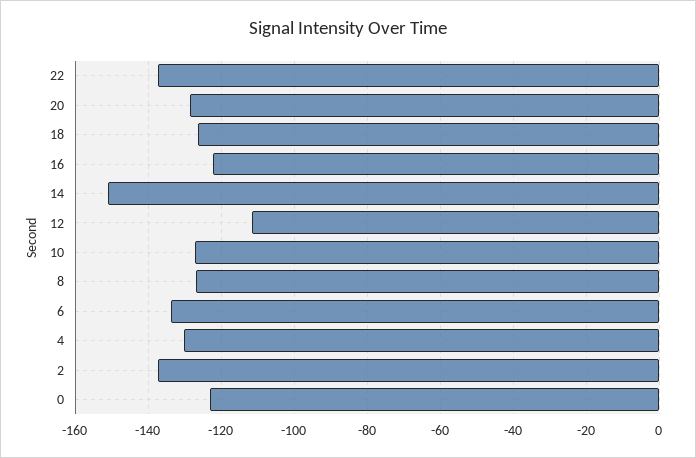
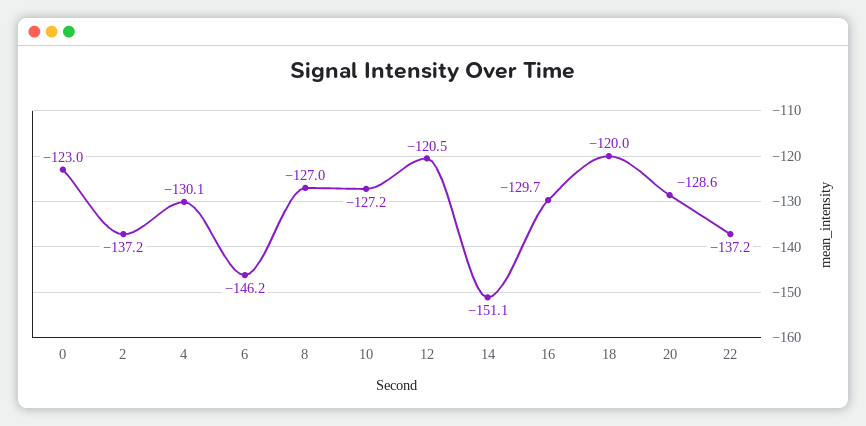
  {
    "22": -137.2,
    "20": -128.6,
-   "18": -126,
+   "18": -120,
-   "16": -122,
+   "16": -129.7,
    "14": -151.1,
-   "12": -112,
+   "12": -120.5,
    "10": -127.2,
    "8": -127,
-   "6": -134,
+   "6": -146.2,
    "4": -130.1,
    "2": -137.2,
    "0": -123
  }

